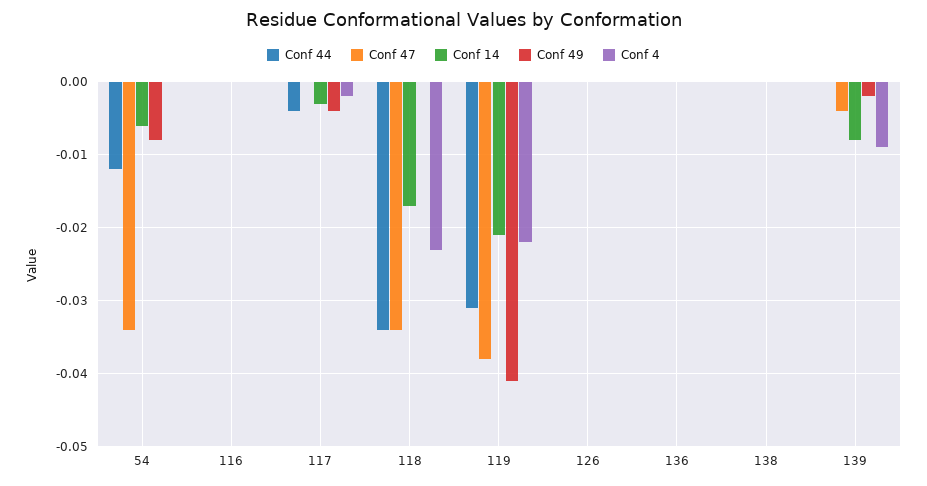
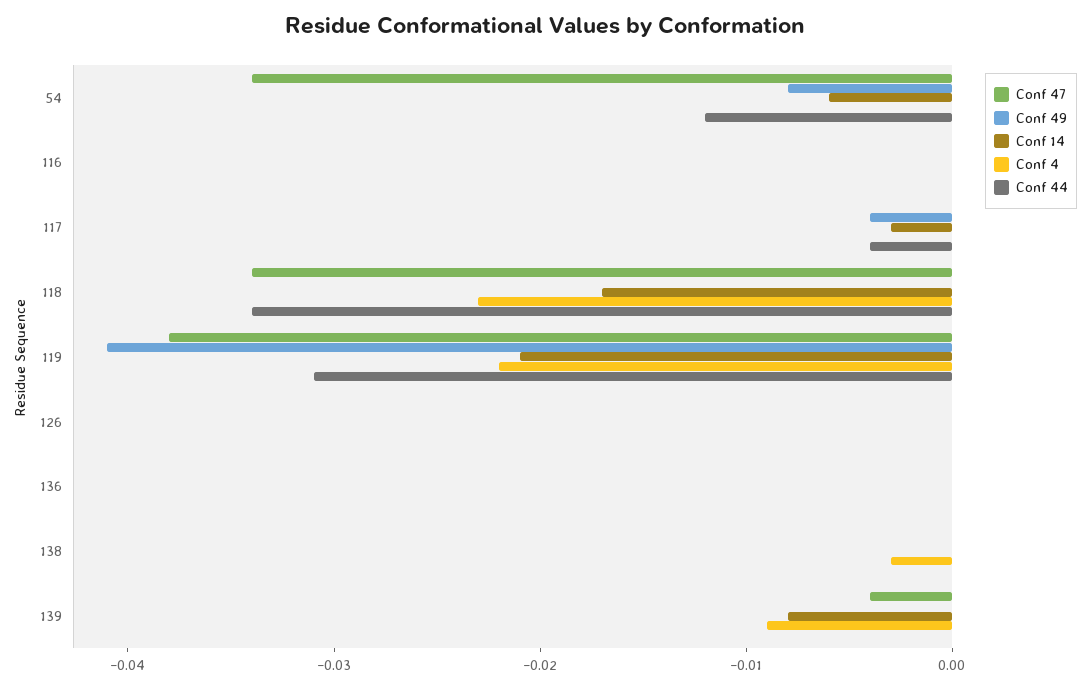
  {
    "Conf 44": {
      "54": -0.012,
      "116": 0,
      "117": -0.004,
      "118": -0.034,
      "119": -0.031,
      "126": 0,
      "136": 0,
      "138": 0,
      "139": 0
    },
    "Conf 47": {
      "54": -0.034,
      "116": 0,
      "117": 0,
      "118": -0.034,
      "119": -0.038,
      "126": 0,
      "136": 0,
      "138": 0,
      "139": -0.004
    },
    "Conf 14": {
      "54": -0.006,
      "116": 0,
      "117": -0.003,
      "118": -0.017,
      "119": -0.021,
      "126": 0,
      "136": 0,
      "138": 0,
      "139": -0.008
    },
    "Conf 49": {
      "54": -0.008,
      "116": 0,
      "117": -0.004,
      "118": 0,
      "119": -0.041,
      "126": 0,
      "136": 0,
      "138": 0,
-     "139": -0.002
+     "139": 0
    },
    "Conf 4": {
      "54": 0,
      "116": 0,
-     "117": -0.002,
+     "117": 0,
      "118": -0.023,
      "119": -0.022,
      "126": 0,
      "136": 0,
-     "138": 0,
+     "138": -0.003,
      "139": -0.009
    }
  }

